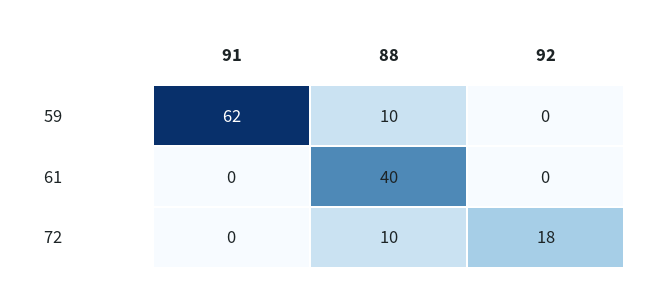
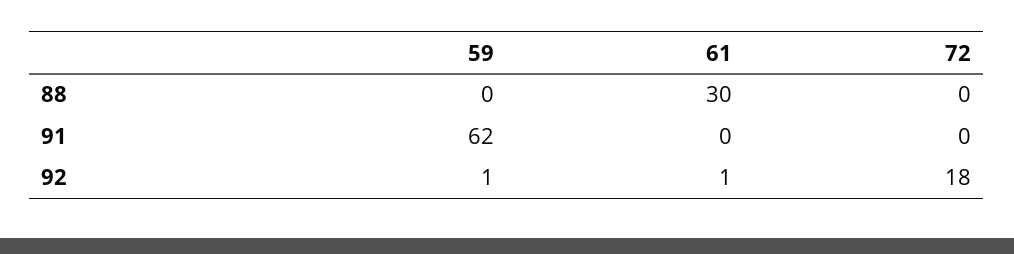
  {
    "91": {
      "59": 62,
      "61": 0,
      "72": 0
    },
    "88": {
-     "59": 10,
+     "59": 0,
-     "61": 40,
+     "61": 30,
-     "72": 10
+     "72": 0
    },
    "92": {
-     "59": 0,
+     "59": 1,
-     "61": 0,
+     "61": 1,
      "72": 18
    }
  }

